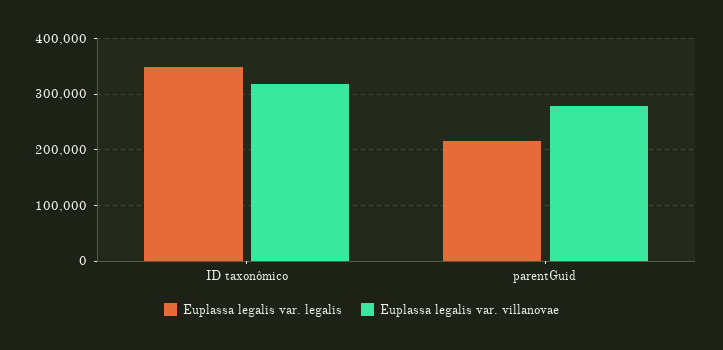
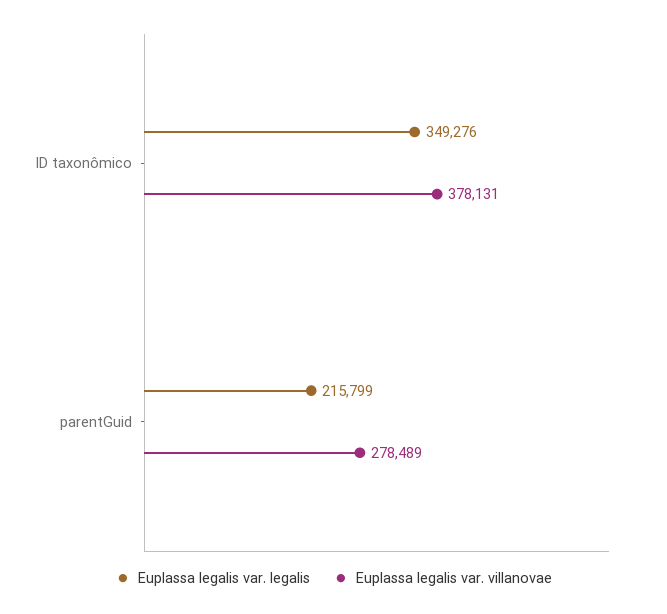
  {
    "Euplassa legalis var. legalis": {
      "ID taxonômico": 349276,
      "parentGuid": 215799
    },
    "Euplassa legalis var. villanovae": {
-     "ID taxonômico": 320000,
+     "ID taxonômico": 378131,
      "parentGuid": 278489
    }
  }

